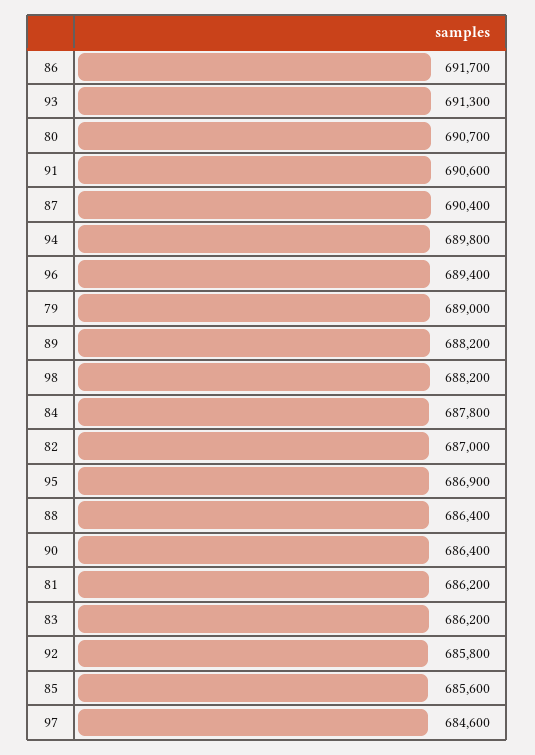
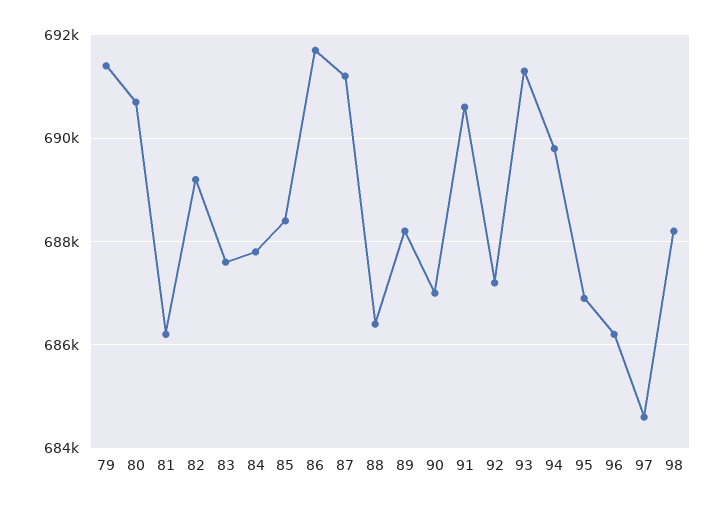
  {
    "86": 691700,
    "93": 691300,
    "80": 690700,
    "91": 690600,
-   "87": 690400,
+   "87": 691200,
    "94": 689800,
-   "96": 689400,
+   "96": 686200,
-   "79": 689000,
+   "79": 691400,
    "89": 688200,
    "98": 688200,
    "84": 687800,
-   "82": 687000,
+   "82": 689200,
    "95": 686900,
    "88": 686400,
-   "90": 686400,
+   "90": 687000,
    "81": 686200,
-   "83": 686200,
+   "83": 687600,
-   "92": 685800,
+   "92": 687200,
-   "85": 685600,
+   "85": 688400,
    "97": 684600
  }

